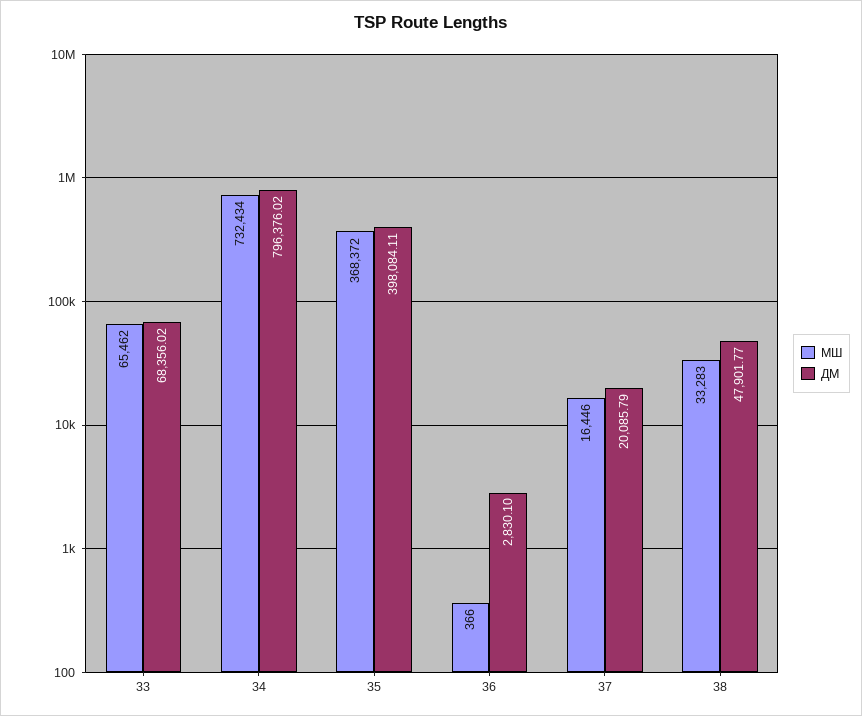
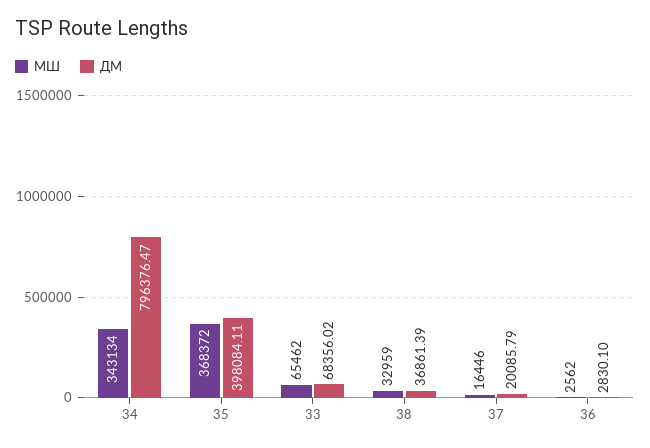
  {
    "МШ": {
      "33": 65462,
-     "34": 732434,
+     "34": 343134,
      "35": 368372,
-     "36": 366,
+     "36": 2562,
      "37": 16446,
-     "38": 33283
+     "38": 32959
    },
    "ДМ": {
      "33": 68356.02,
-     "34": 796376.02,
+     "34": 796376.47,
      "35": 398084.11,
      "36": 2830.1,
      "37": 20085.79,
-     "38": 47901.77
+     "38": 36861.39
    }
  }

